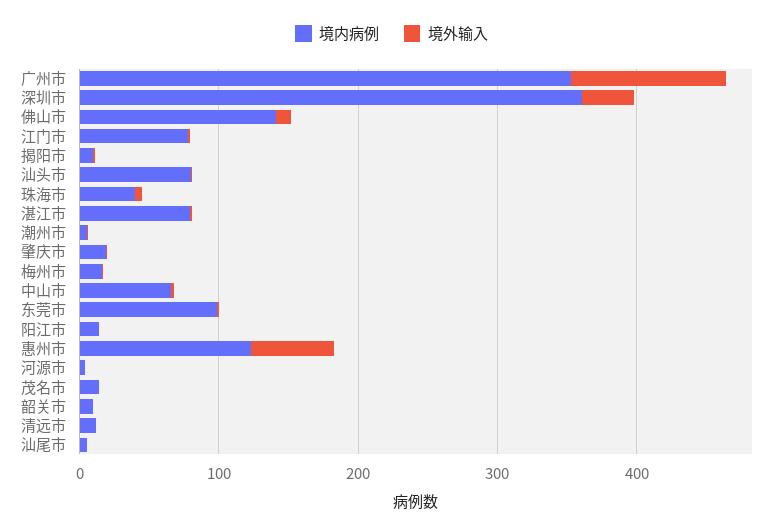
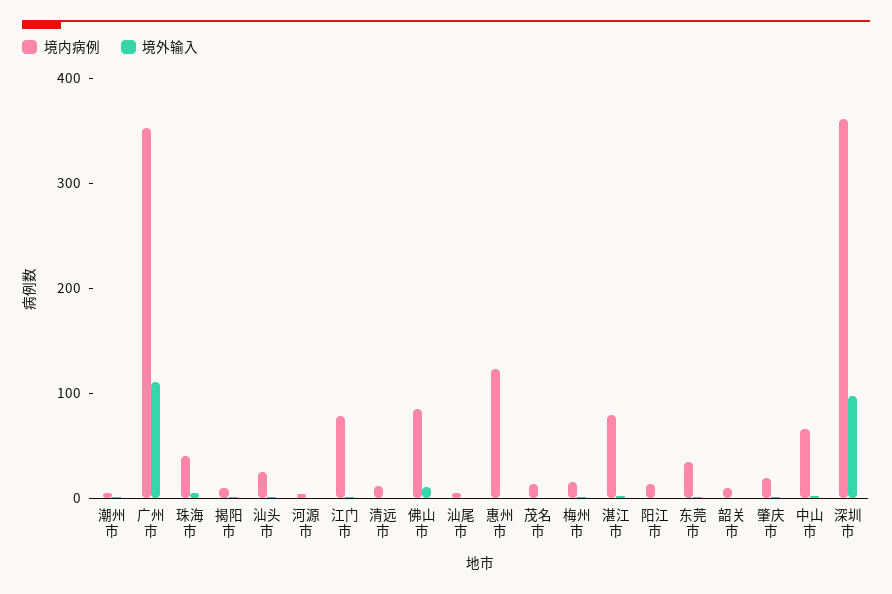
  {
    "境内病例": {
      "广州市": 360,
      "深圳市": 360,
-     "佛山市": 140,
+     "佛山市": 80,
      "江门市": 80,
      "揭阳市": 20,
-     "汕头市": 80,
+     "汕头市": 20,
      "珠海市": 40,
      "湛江市": 80,
      "潮州市": 0,
      "肇庆市": 20,
      "梅州市": 20,
      "中山市": 60,
-     "东莞市": 100,
+     "东莞市": 40,
      "阳江市": 20,
      "惠州市": 120,
      "河源市": 0,
      "茂名市": 20,
      "韶关市": 20,
      "清远市": 20,
      "汕尾市": 0
    },
    "境外输入": {
      "广州市": 120,
-     "深圳市": 40,
+     "深圳市": 100,
      "佛山市": 20,
      "江门市": 0,
      "揭阳市": 0,
      "汕头市": 0,
      "珠海市": 0,
      "湛江市": 0,
      "潮州市": 0,
      "肇庆市": 0,
      "梅州市": 0,
      "中山市": 0,
      "东莞市": 0,
      "阳江市": 0,
-     "惠州市": 60,
+     "惠州市": 0,
      "河源市": 0,
      "茂名市": 0,
      "韶关市": 0,
      "清远市": 0,
      "汕尾市": 0
    }
  }

